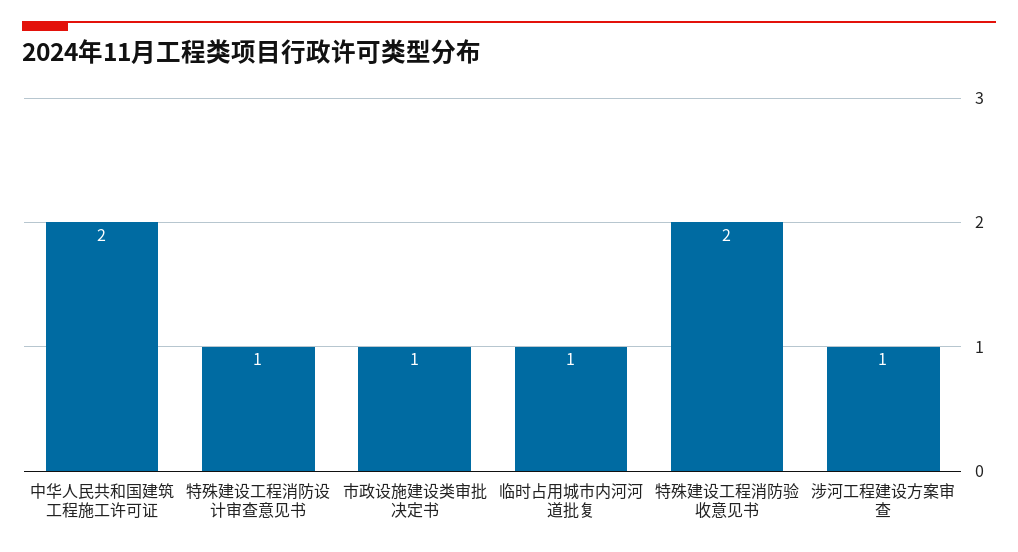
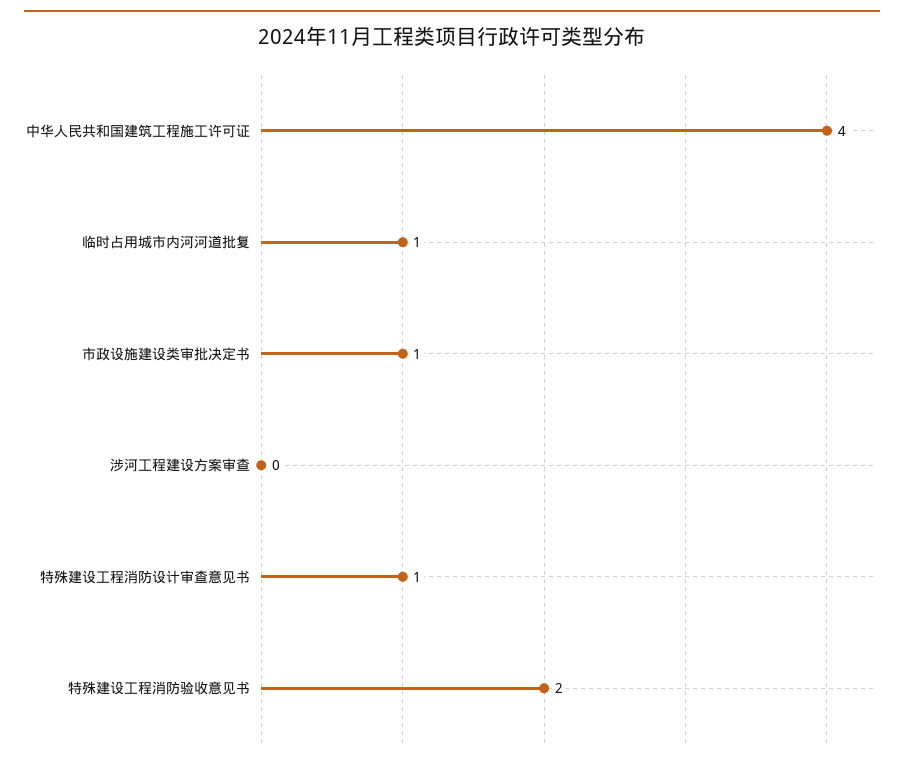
  {
-   "中华人民共和国建筑工程施工许可证": 2,
+   "中华人民共和国建筑工程施工许可证": 4,
    "特殊建设工程消防设计审查意见书": 1,
    "市政设施建设类审批决定书": 1,
    "临时占用城市内河河道批复": 1,
    "特殊建设工程消防验收意见书": 2,
-   "涉河工程建设方案审查": 1
+   "涉河工程建设方案审查": 0
  }

